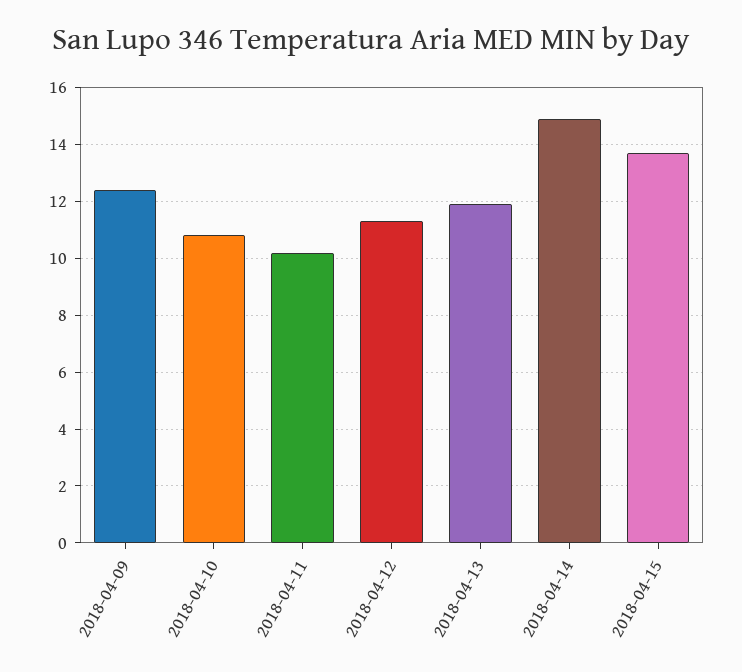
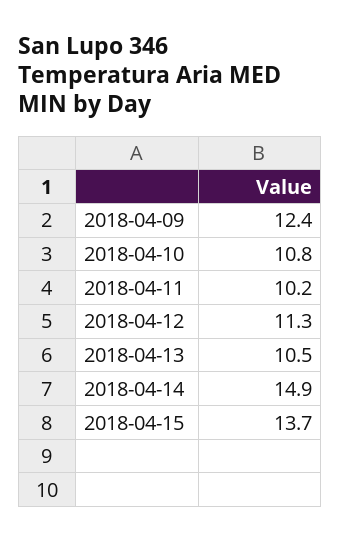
  {
    "2018-04-09": 12.4,
    "2018-04-10": 10.8,
    "2018-04-11": 10.2,
    "2018-04-12": 11.3,
-   "2018-04-13": 12,
+   "2018-04-13": 10.5,
    "2018-04-14": 14.9,
    "2018-04-15": 13.7
  }

